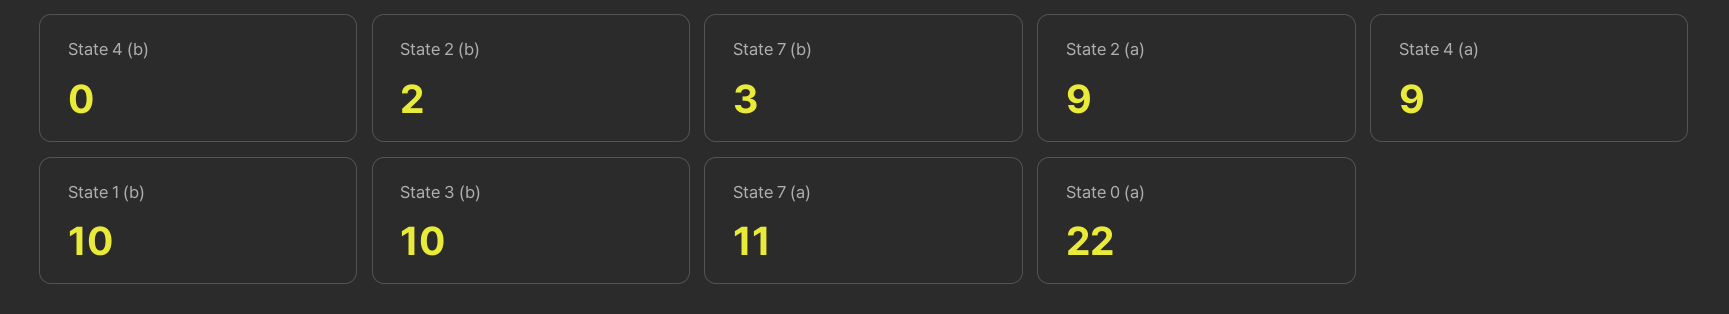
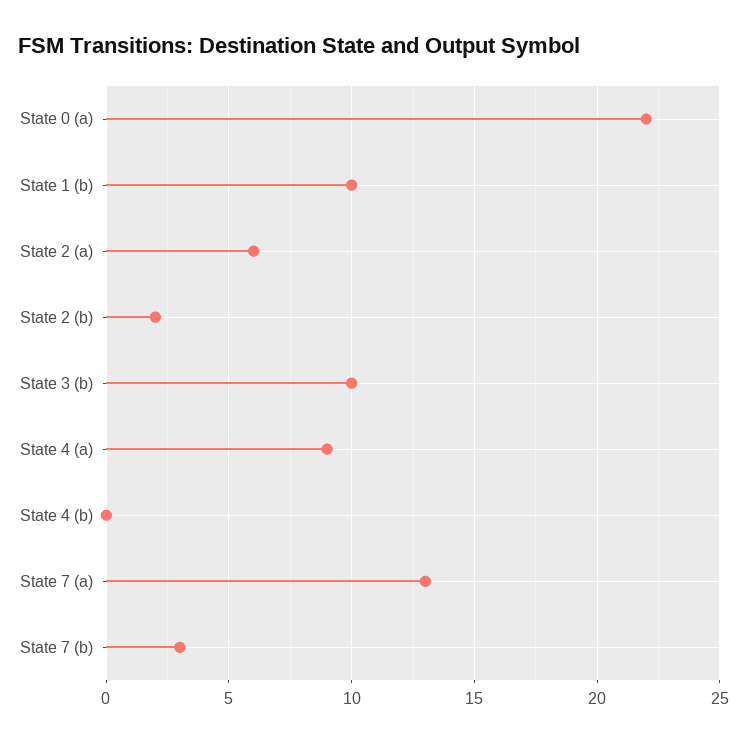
  {
    "State 4 (b)": 0,
    "State 2 (b)": 2,
    "State 7 (b)": 3,
-   "State 2 (a)": 9,
+   "State 2 (a)": 6,
    "State 4 (a)": 9,
    "State 1 (b)": 10,
    "State 3 (b)": 10,
-   "State 7 (a)": 11,
+   "State 7 (a)": 13,
    "State 0 (a)": 22
  }

